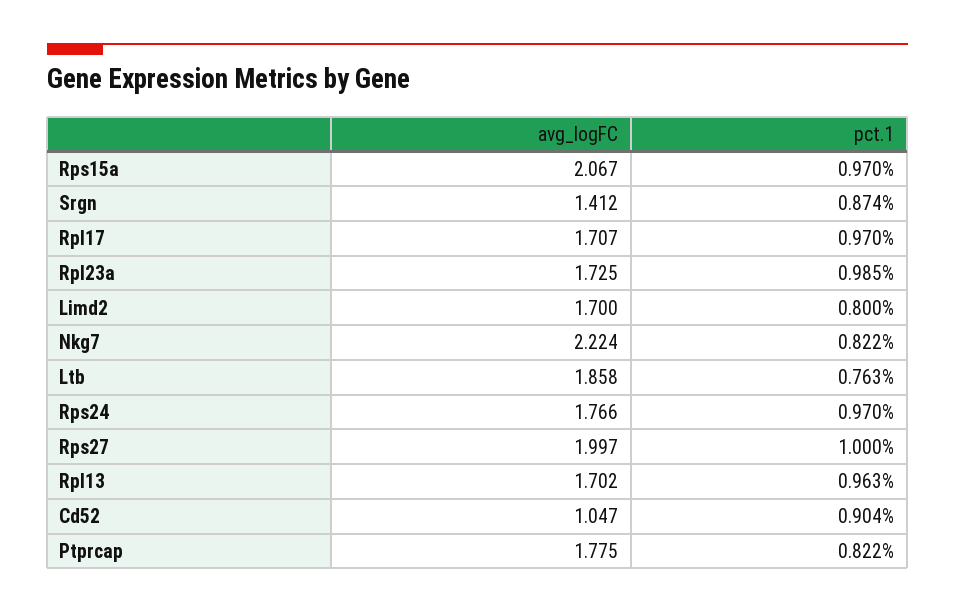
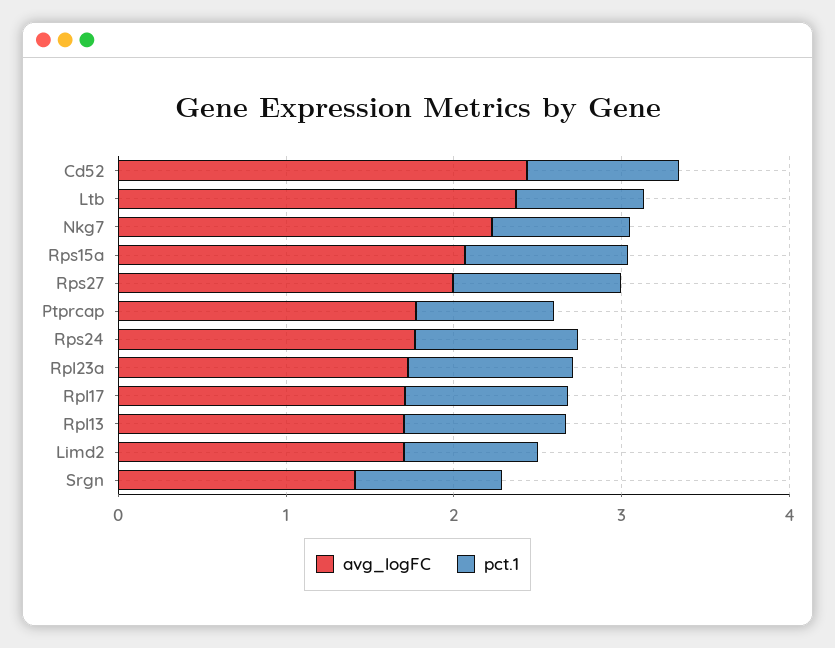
  {
    "avg_logFC": {
      "Rps15a": 2.067,
      "Srgn": 1.412,
      "Rpl17": 1.707,
      "Rpl23a": 1.725,
      "Limd2": 1.7,
      "Nkg7": 2.224,
-     "Ltb": 1.858,
+     "Ltb": 2.4,
      "Rps24": 1.766,
      "Rps27": 1.997,
      "Rpl13": 1.702,
-     "Cd52": 1.047,
+     "Cd52": 2.4,
      "Ptprcap": 1.775
    },
    "pct.1": {
      "Rps15a": 0.97,
      "Srgn": 0.874,
      "Rpl17": 0.97,
      "Rpl23a": 0.985,
      "Limd2": 0.8,
      "Nkg7": 0.822,
      "Ltb": 0.763,
      "Rps24": 0.97,
      "Rps27": 1,
      "Rpl13": 0.963,
      "Cd52": 0.904,
      "Ptprcap": 0.822
    }
  }

